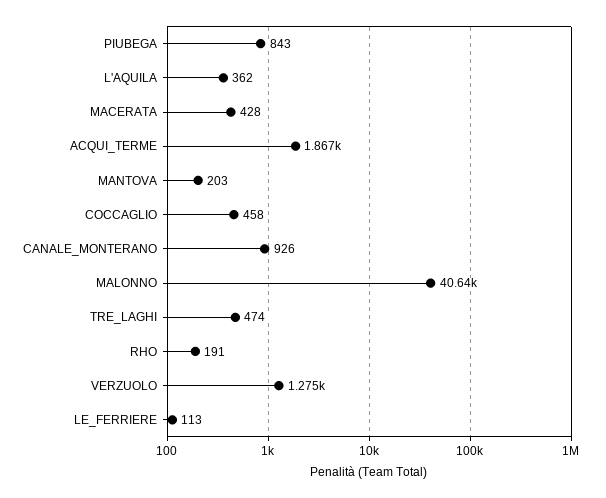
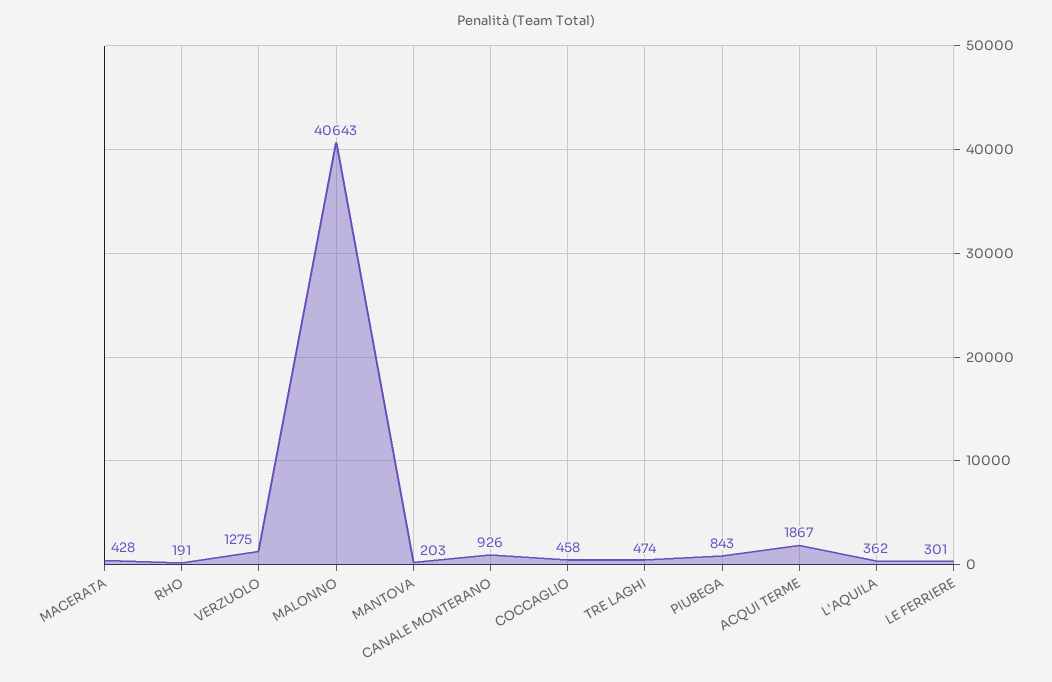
  {
    "PIUBEGA": 843,
    "L'AQUILA": 362,
    "MACERATA": 428,
    "ACQUI_TERME": 1867,
    "MANTOVA": 203,
    "COCCAGLIO": 458,
    "CANALE_MONTERANO": 926,
    "MALONNO": 40643,
    "TRE_LAGHI": 474,
    "RHO": 191,
    "VERZUOLO": 1275,
-   "LE_FERRIERE": 113
+   "LE_FERRIERE": 301
  }

